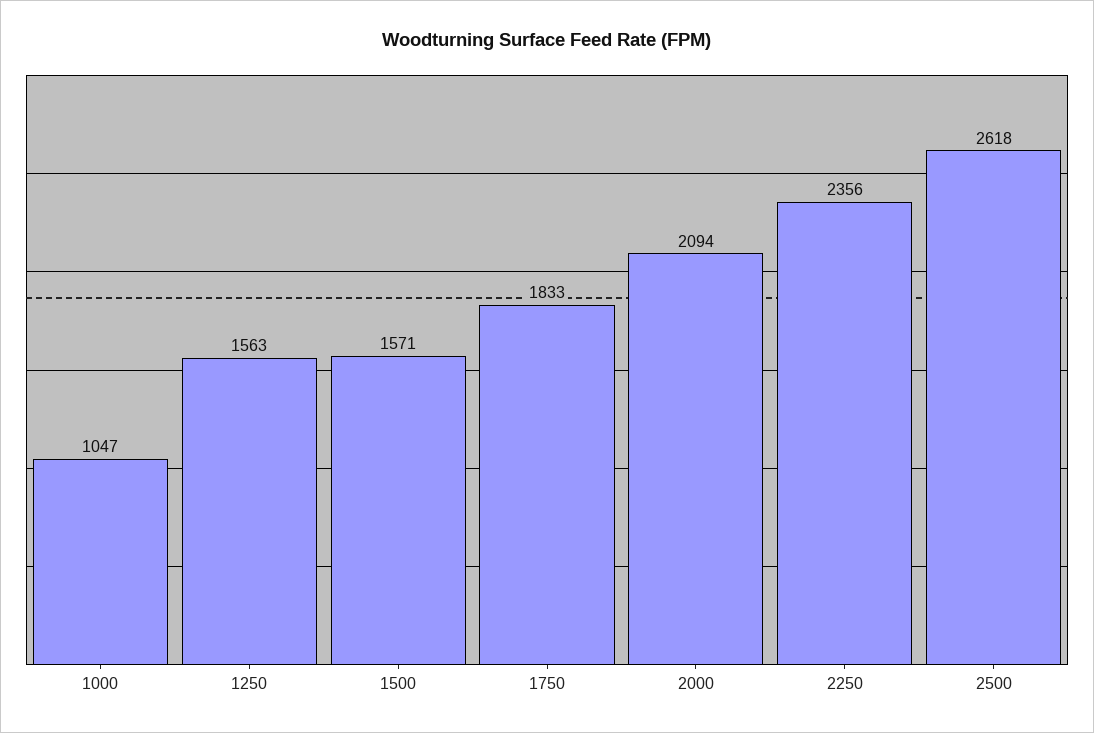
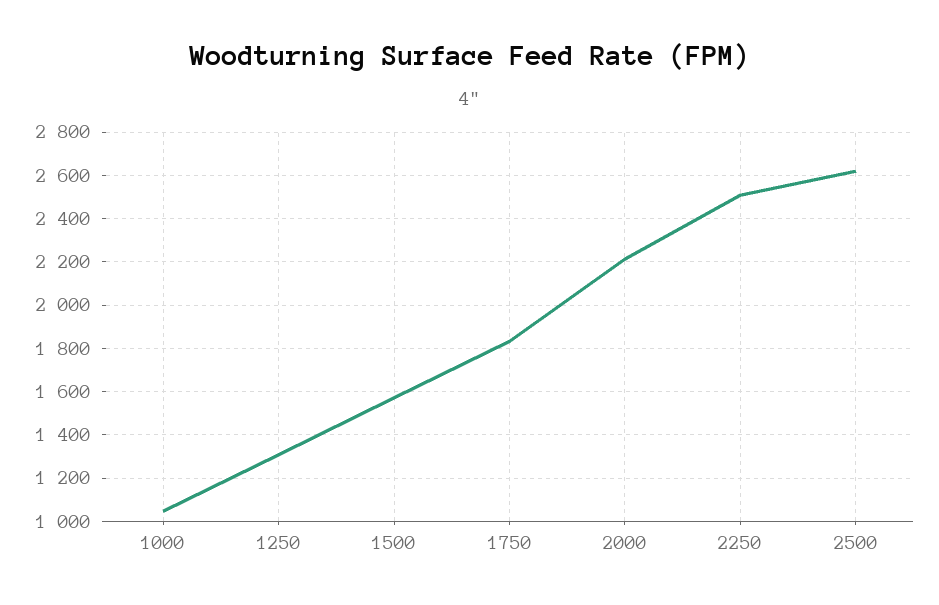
  {
    "1000": 1047,
-   "1250": 1563,
+   "1250": 1300,
    "1500": 1571,
    "1750": 1833,
-   "2000": 2094,
+   "2000": 2200,
-   "2250": 2356,
+   "2250": 2500,
    "2500": 2618
  }

